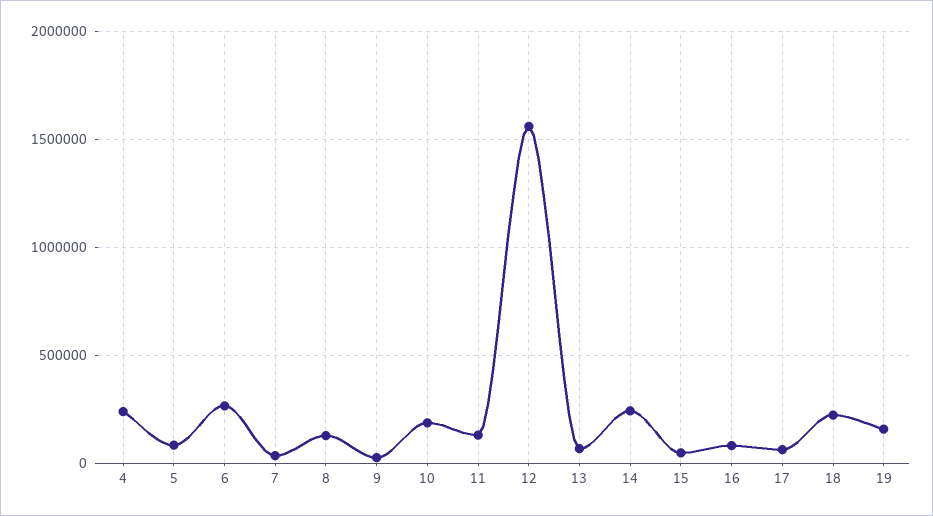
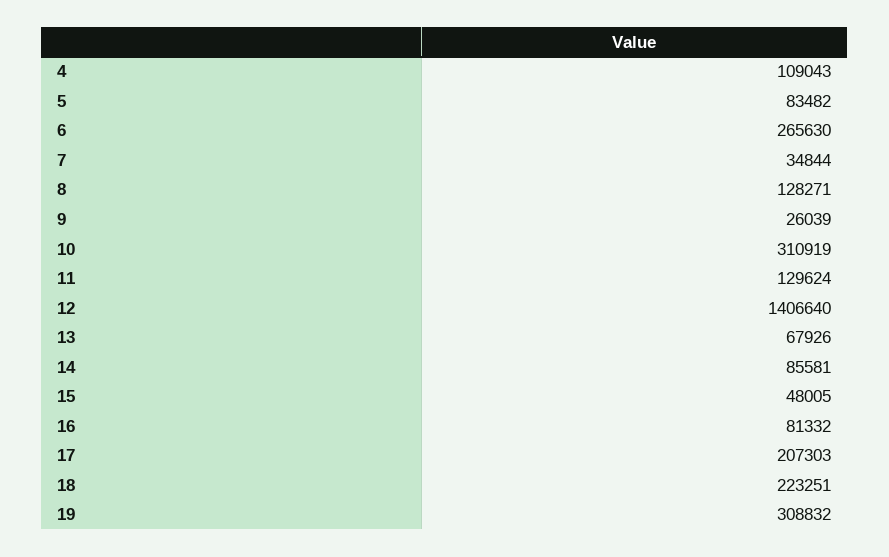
  {
-   "4": 250000,
+   "4": 109043,
    "5": 83482,
    "6": 265630,
    "7": 34844,
    "8": 128271,
    "9": 26039,
-   "10": 200000,
+   "10": 310919,
    "11": 129624,
-   "12": 1550000,
+   "12": 1406640,
    "13": 67926,
-   "14": 250000,
+   "14": 85581,
    "15": 48005,
    "16": 81332,
-   "17": 50000,
+   "17": 207303,
    "18": 223251,
-   "19": 150000
+   "19": 308832
  }

